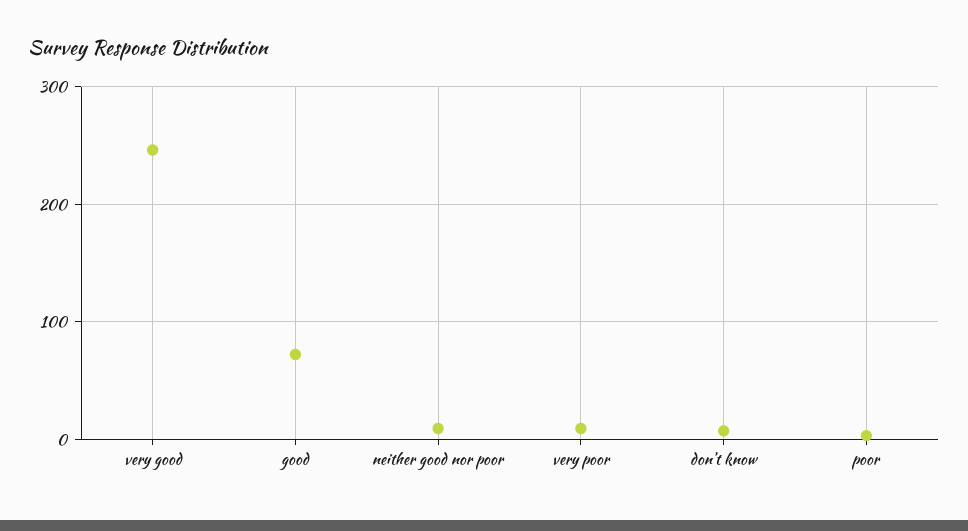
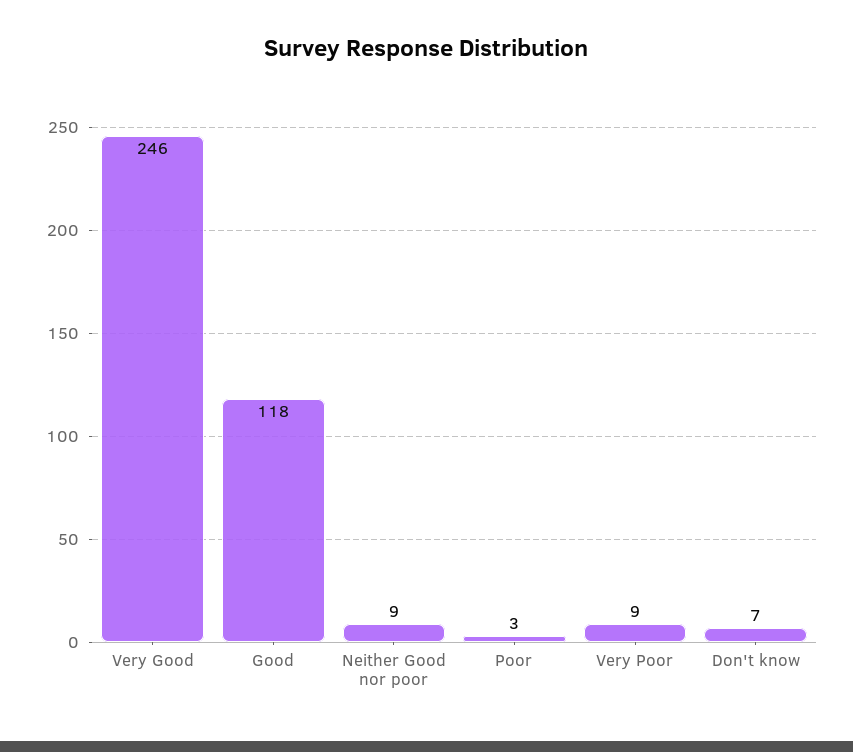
  {
    "very good": 246,
-   "good": 70,
+   "good": 118,
    "neither good nor poor": 9,
    "very poor": 9,
    "don't know": 7,
    "poor": 3
  }

